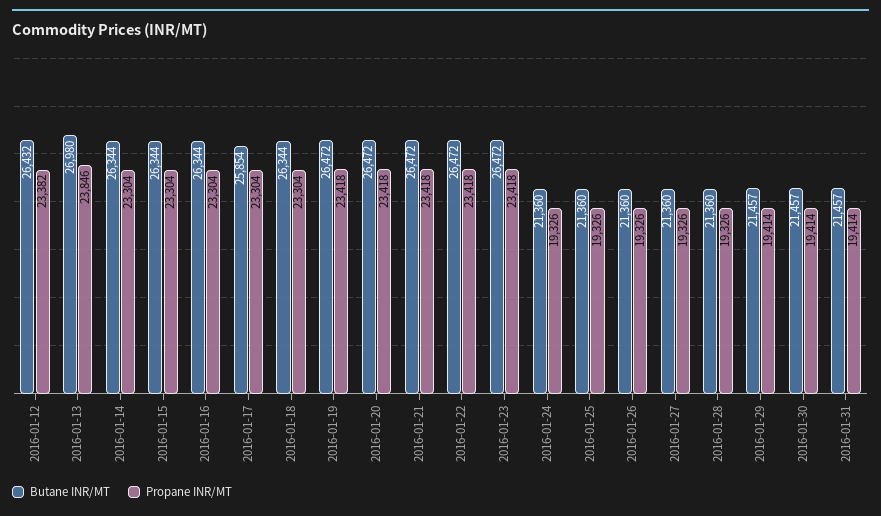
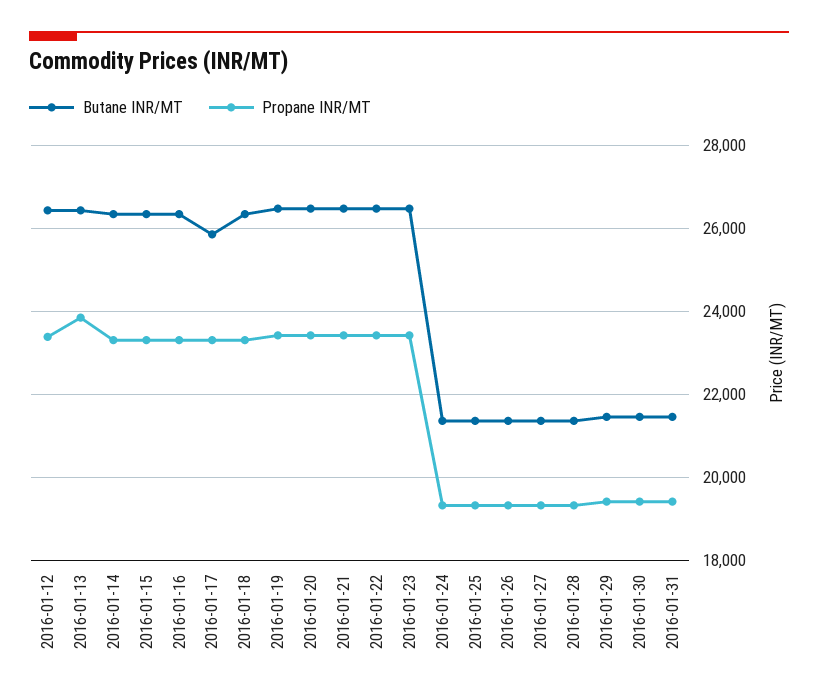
  {
    "Butane INR/MT": {
      "2016-01-12": 26432,
-     "2016-01-13": 26980,
+     "2016-01-13": 26400,
      "2016-01-14": 26344,
      "2016-01-15": 26344,
      "2016-01-16": 26344,
      "2016-01-17": 25854,
      "2016-01-18": 26344,
      "2016-01-19": 26472,
      "2016-01-20": 26472,
      "2016-01-21": 26472,
      "2016-01-22": 26472,
      "2016-01-23": 26472,
      "2016-01-24": 21360,
      "2016-01-25": 21360,
      "2016-01-26": 21360,
      "2016-01-27": 21360,
      "2016-01-28": 21360,
      "2016-01-29": 21457,
      "2016-01-30": 21457,
      "2016-01-31": 21457
    },
    "Propane INR/MT": {
      "2016-01-12": 23382,
      "2016-01-13": 23846,
      "2016-01-14": 23304,
      "2016-01-15": 23304,
      "2016-01-16": 23304,
      "2016-01-17": 23304,
      "2016-01-18": 23304,
      "2016-01-19": 23418,
      "2016-01-20": 23418,
      "2016-01-21": 23418,
      "2016-01-22": 23418,
      "2016-01-23": 23418,
      "2016-01-24": 19326,
      "2016-01-25": 19326,
      "2016-01-26": 19326,
      "2016-01-27": 19326,
      "2016-01-28": 19326,
      "2016-01-29": 19414,
      "2016-01-30": 19414,
      "2016-01-31": 19414
    }
  }

